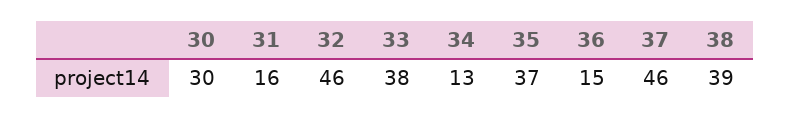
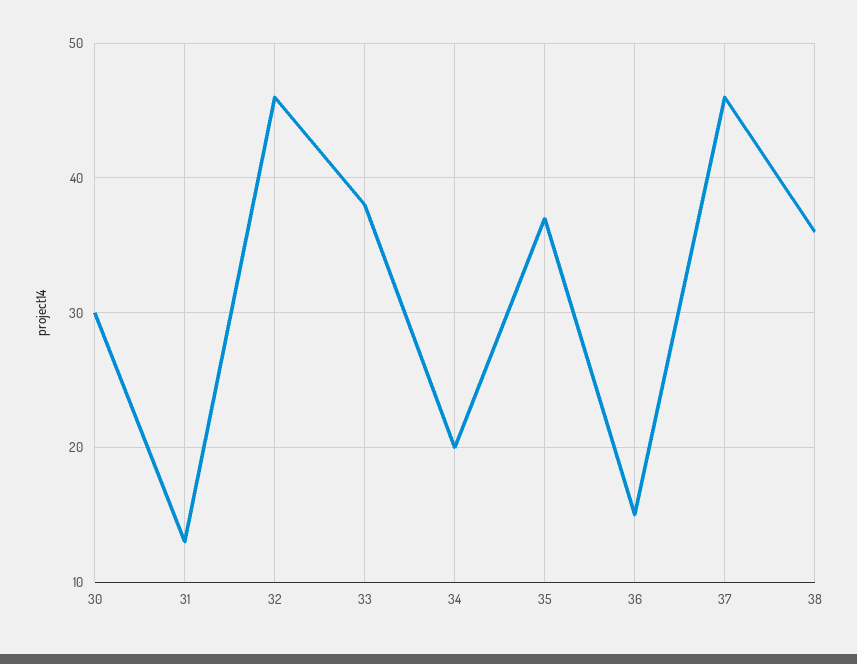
  {
    "30": 30,
-   "31": 16,
+   "31": 13,
    "32": 46,
    "33": 38,
-   "34": 13,
+   "34": 20,
    "35": 37,
    "36": 15,
    "37": 46,
-   "38": 39
+   "38": 36
  }

